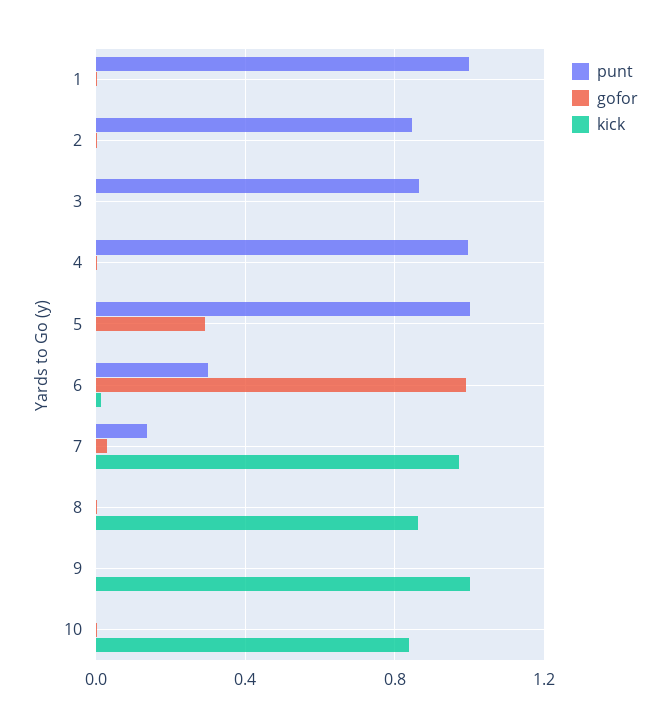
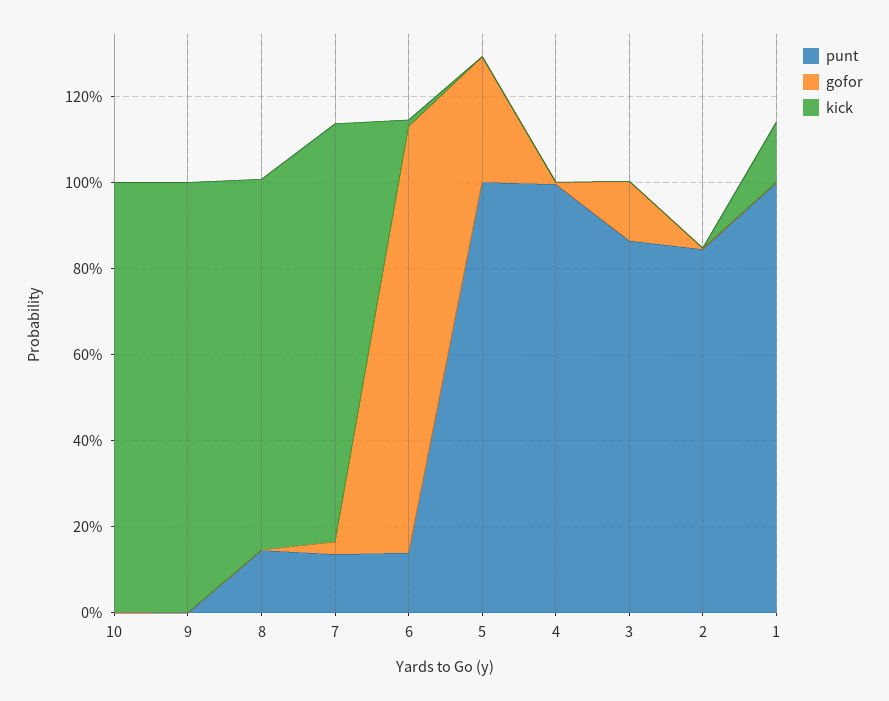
  {
    "punt": {
      "1": 1,
      "2": 0.85,
      "3": 0.85,
      "4": 1,
      "5": 1,
-     "6": 0.3,
+     "6": 0.15,
      "7": 0.15,
-     "8": 0,
+     "8": 0.15,
      "9": 0,
      "10": 0
    },
    "gofor": {
      "1": 0,
      "2": 0,
-     "3": 0,
+     "3": 0.15,
      "4": 0,
      "5": 0.3,
      "6": 1,
      "7": 0.05,
      "8": 0,
      "9": 0,
      "10": 0
    },
    "kick": {
-     "1": 0,
+     "1": 0.15,
      "2": 0,
      "3": 0,
      "4": 0,
      "5": 0,
      "6": 0,
      "7": 0.95,
      "8": 0.85,
      "9": 1,
-     "10": 0.85
+     "10": 1
    }
  }

